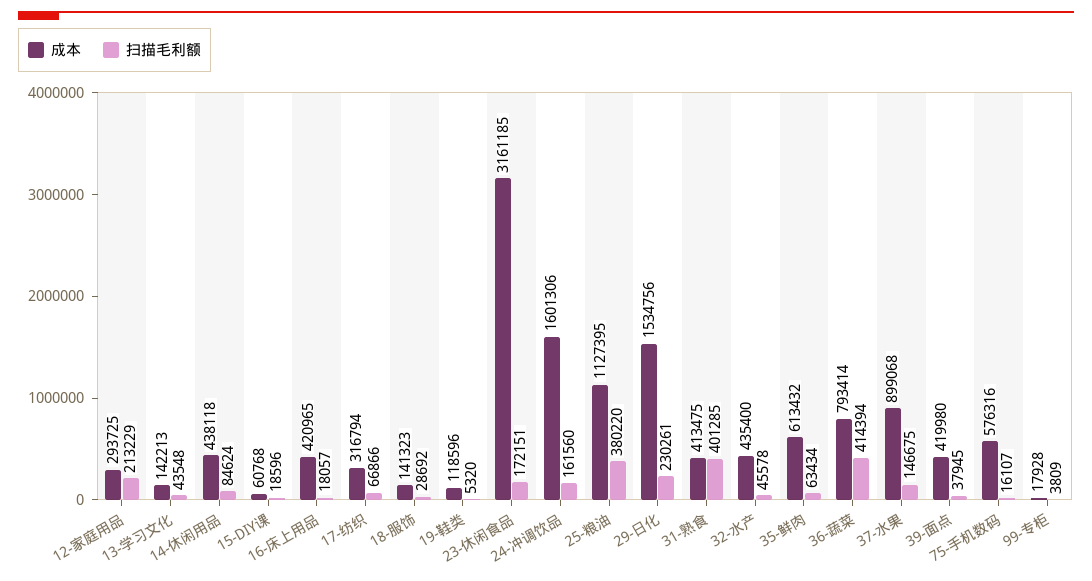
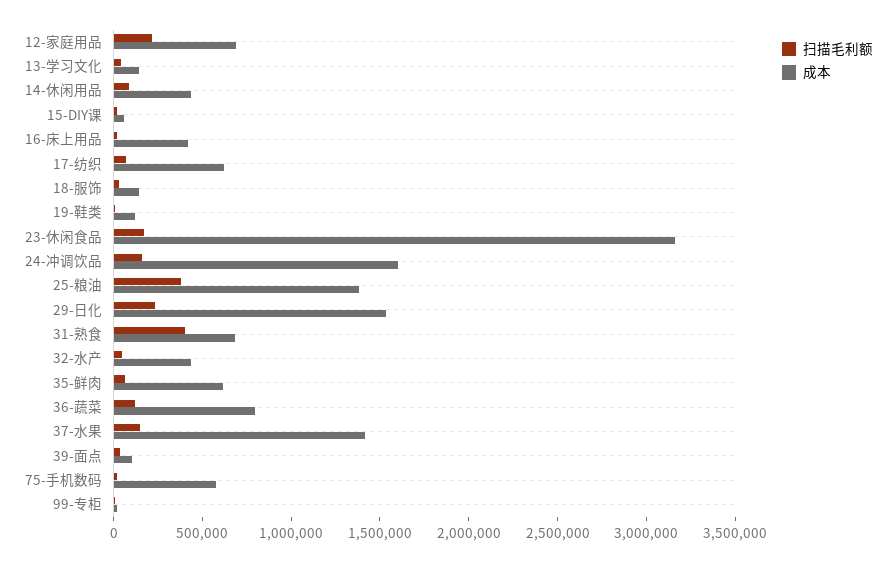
  {
    "成本": {
-     "12-家庭用品": 293725,
+     "12-家庭用品": 700000,
      "13-学习文化": 142213,
      "14-休闲用品": 438118,
      "15-DIY课": 60768,
      "16-床上用品": 420965,
-     "17-纺织": 316794,
+     "17-纺织": 600000,
      "18-服饰": 141323,
      "19-鞋类": 118596,
      "23-休闲食品": 3161185,
      "24-冲调饮品": 1601306,
-     "25-粮油": 1127395,
+     "25-粮油": 1400000,
      "29-日化": 1534756,
-     "31-熟食": 413475,
+     "31-熟食": 700000,
      "32-水产": 435400,
      "35-鲜肉": 613432,
      "36-蔬菜": 793414,
-     "37-水果": 899068,
+     "37-水果": 1400000,
-     "39-面点": 419980,
+     "39-面点": 100000,
      "75-手机数码": 576316,
      "99-专柜": 17928
    },
    "扫描毛利额": {
      "12-家庭用品": 213229,
      "13-学习文化": 43548,
      "14-休闲用品": 84624,
      "15-DIY课": 18596,
      "16-床上用品": 18057,
      "17-纺织": 66866,
      "18-服饰": 28692,
      "19-鞋类": 5320,
      "23-休闲食品": 172151,
      "24-冲调饮品": 161560,
      "25-粮油": 380220,
      "29-日化": 230261,
      "31-熟食": 401285,
      "32-水产": 45578,
      "35-鲜肉": 63434,
-     "36-蔬菜": 414394,
+     "36-蔬菜": 100000,
      "37-水果": 146675,
      "39-面点": 37945,
      "75-手机数码": 16107,
      "99-专柜": 3809
    }
  }

